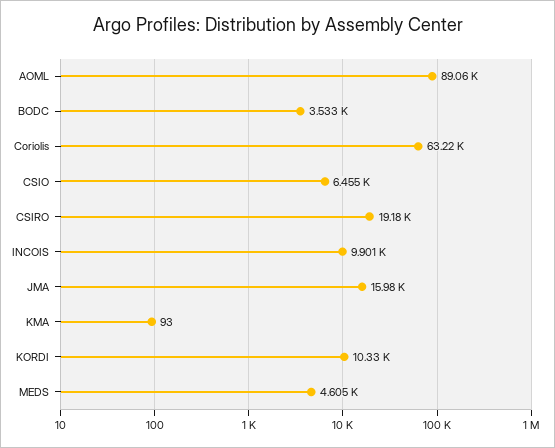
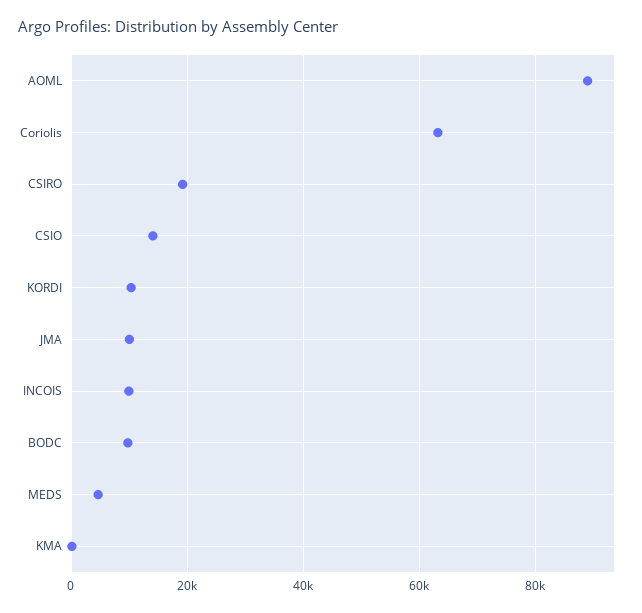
  {
    "AOML": 89060,
-   "BODC": 3533,
+   "BODC": 10000,
    "Coriolis": 63220,
-   "CSIO": 6455,
+   "CSIO": 14000,
    "CSIRO": 19180,
    "INCOIS": 9901,
-   "JMA": 15980,
+   "JMA": 10000,
    "KMA": 93,
    "KORDI": 10330,
    "MEDS": 4605
  }

